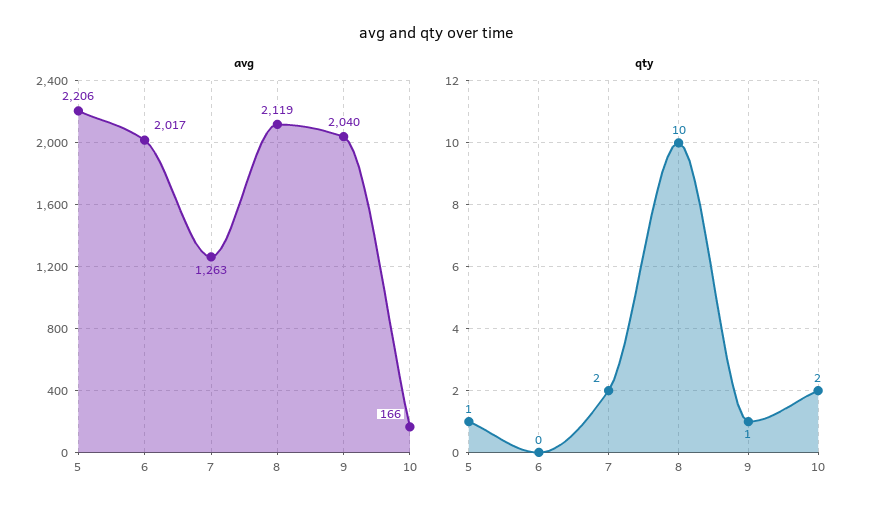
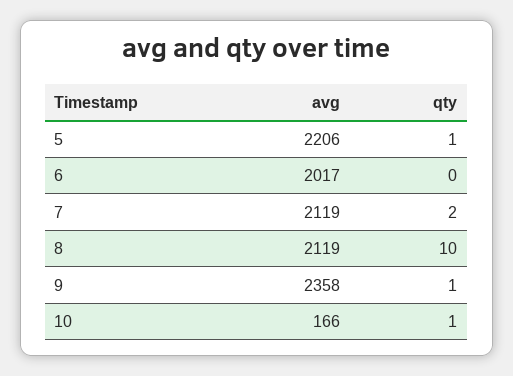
  {
    "avg": {
      "5": 2206,
      "6": 2017,
-     "7": 1263,
+     "7": 2119,
      "8": 2119,
-     "9": 2040,
+     "9": 2358,
      "10": 166
    },
    "qty": {
      "5": 1,
      "6": 0,
      "7": 2,
      "8": 10,
      "9": 1,
-     "10": 2
+     "10": 1
    }
  }

